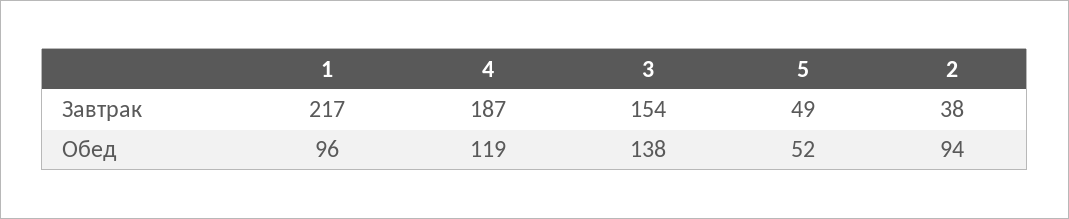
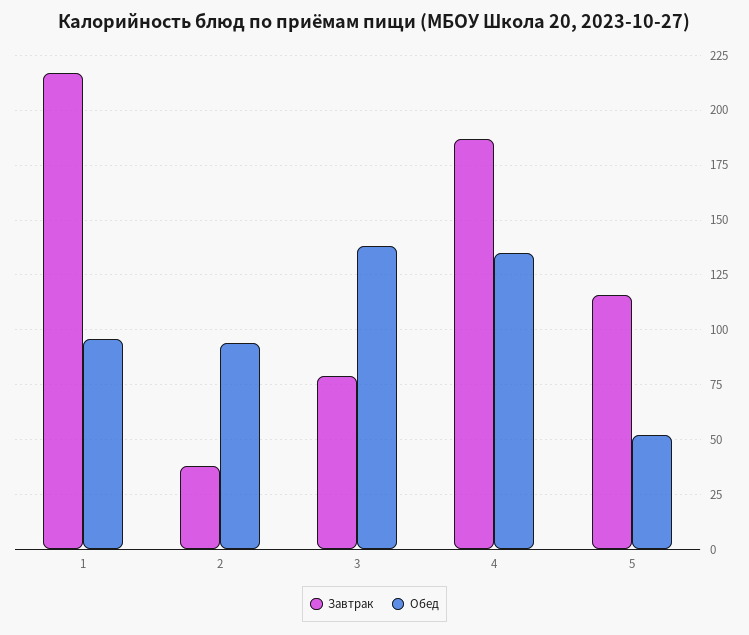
  {
    "Завтрак": {
      "1": 217,
      "4": 187,
-     "3": 154,
+     "3": 80,
-     "5": 49,
+     "5": 115,
      "2": 38
    },
    "Обед": {
      "1": 96,
-     "4": 119,
+     "4": 135,
      "3": 138,
      "5": 52,
      "2": 94
    }
  }

